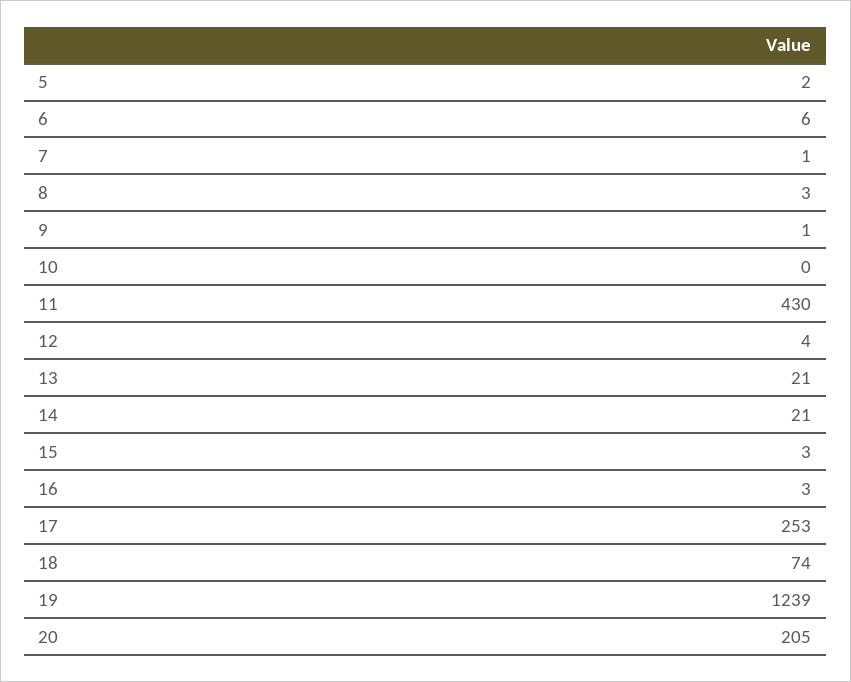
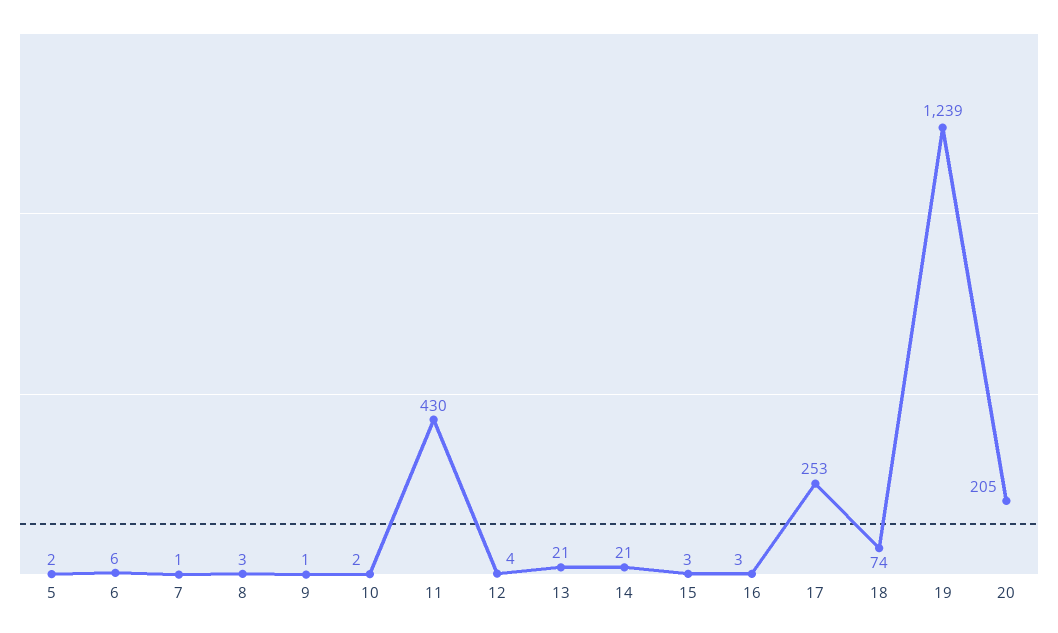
  {
    "5": 2,
    "6": 6,
    "7": 1,
    "8": 3,
    "9": 1,
-   "10": 0,
+   "10": 2,
    "11": 430,
    "12": 4,
    "13": 21,
    "14": 21,
    "15": 3,
    "16": 3,
    "17": 253,
    "18": 74,
    "19": 1239,
    "20": 205
  }

